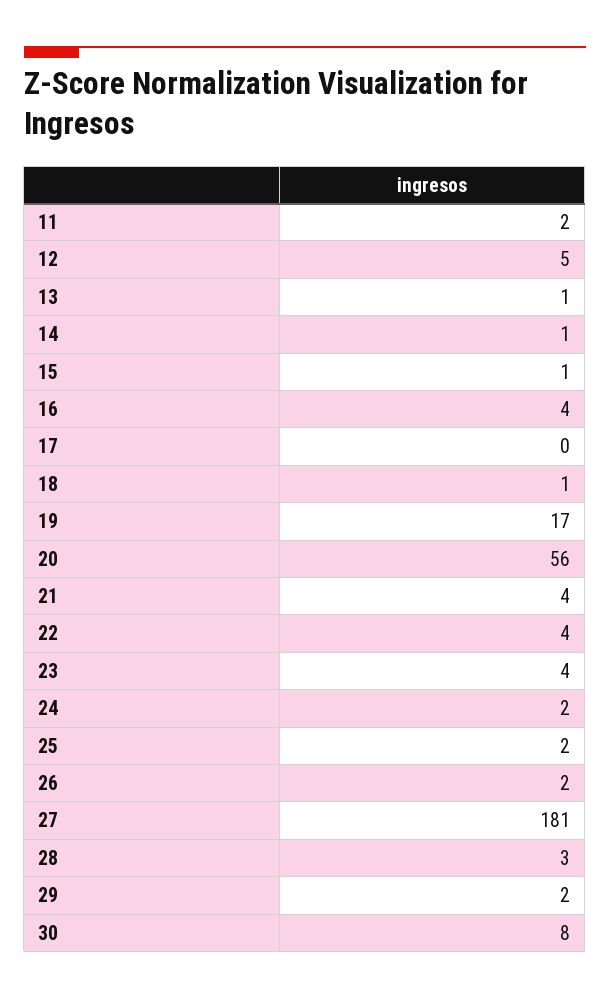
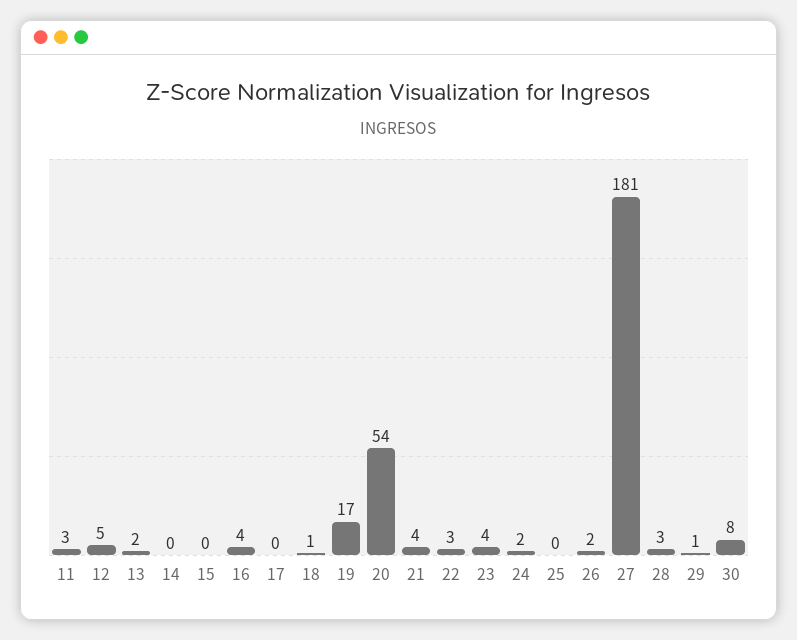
  {
-   "11": 2,
+   "11": 3,
    "12": 5,
-   "13": 1,
+   "13": 2,
-   "14": 1,
+   "14": 0,
-   "15": 1,
+   "15": 0,
    "16": 4,
    "17": 0,
    "18": 1,
    "19": 17,
-   "20": 56,
+   "20": 54,
    "21": 4,
-   "22": 4,
+   "22": 3,
    "23": 4,
    "24": 2,
-   "25": 2,
+   "25": 0,
    "26": 2,
    "27": 181,
    "28": 3,
-   "29": 2,
+   "29": 1,
    "30": 8
  }

